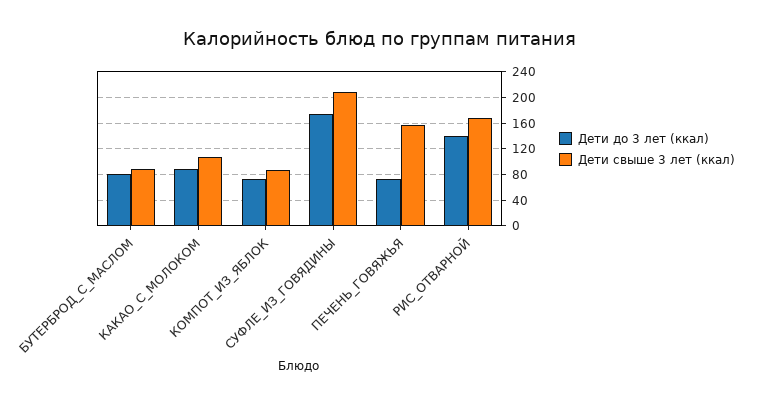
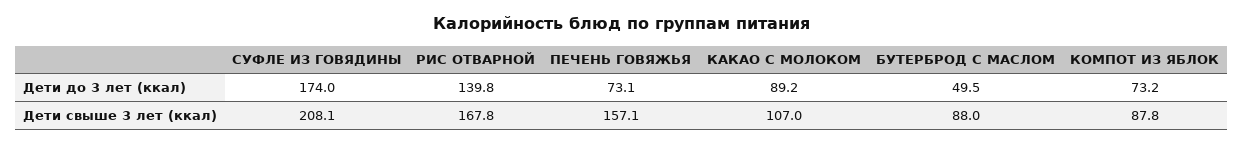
  {
    "Дети до 3 лет (ккал)": {
-     "БУТЕРБРОД_С_МАСЛОМ": 80,
+     "БУТЕРБРОД_С_МАСЛОМ": 49.5,
      "КАКАО_С_МОЛОКОМ": 89.2,
      "КОМПОТ_ИЗ_ЯБЛОК": 73.2,
      "СУФЛЕ_ИЗ_ГОВЯДИНЫ": 174,
      "ПЕЧЕНЬ_ГОВЯЖЬЯ": 73.1,
      "РИС_ОТВАРНОЙ": 139.8
    },
    "Дети свыше 3 лет (ккал)": {
      "БУТЕРБРОД_С_МАСЛОМ": 88,
      "КАКАО_С_МОЛОКОМ": 107,
      "КОМПОТ_ИЗ_ЯБЛОК": 87.8,
      "СУФЛЕ_ИЗ_ГОВЯДИНЫ": 208.1,
      "ПЕЧЕНЬ_ГОВЯЖЬЯ": 157.1,
      "РИС_ОТВАРНОЙ": 167.8
    }
  }

